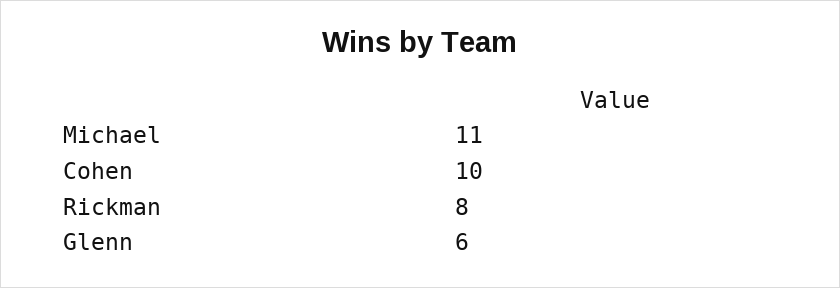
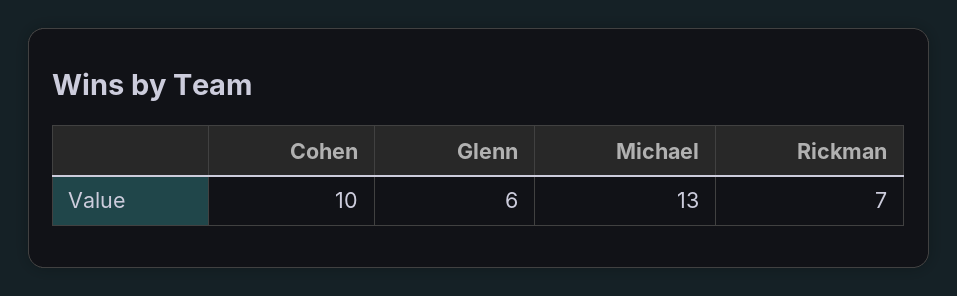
  {
-   "Michael": 11,
+   "Michael": 13,
    "Cohen": 10,
-   "Rickman": 8,
+   "Rickman": 7,
    "Glenn": 6
  }

